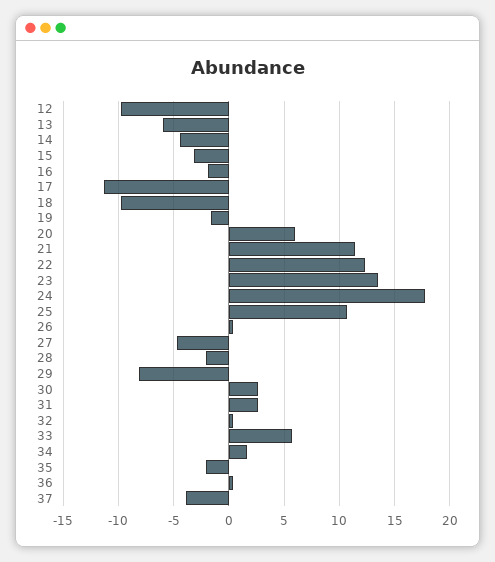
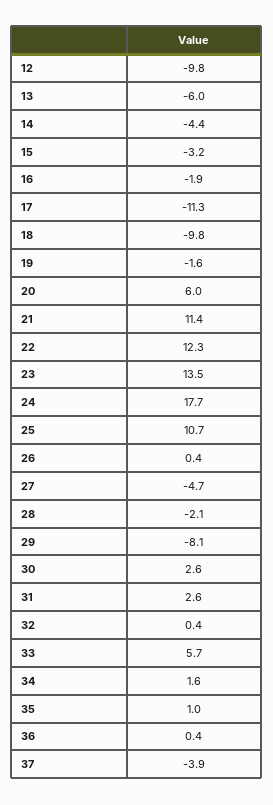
  {
    "12": -9.8,
    "13": -6,
    "14": -4.4,
    "15": -3.2,
    "16": -1.9,
    "17": -11.3,
    "18": -9.8,
    "19": -1.6,
    "20": 6,
    "21": 11.4,
    "22": 12.3,
    "23": 13.5,
    "24": 17.7,
    "25": 10.7,
    "26": 0.4,
    "27": -4.7,
    "28": -2.1,
    "29": -8.1,
    "30": 2.6,
    "31": 2.6,
    "32": 0.4,
    "33": 5.7,
    "34": 1.6,
-   "35": -2,
+   "35": 1,
    "36": 0.4,
    "37": -3.9
  }

